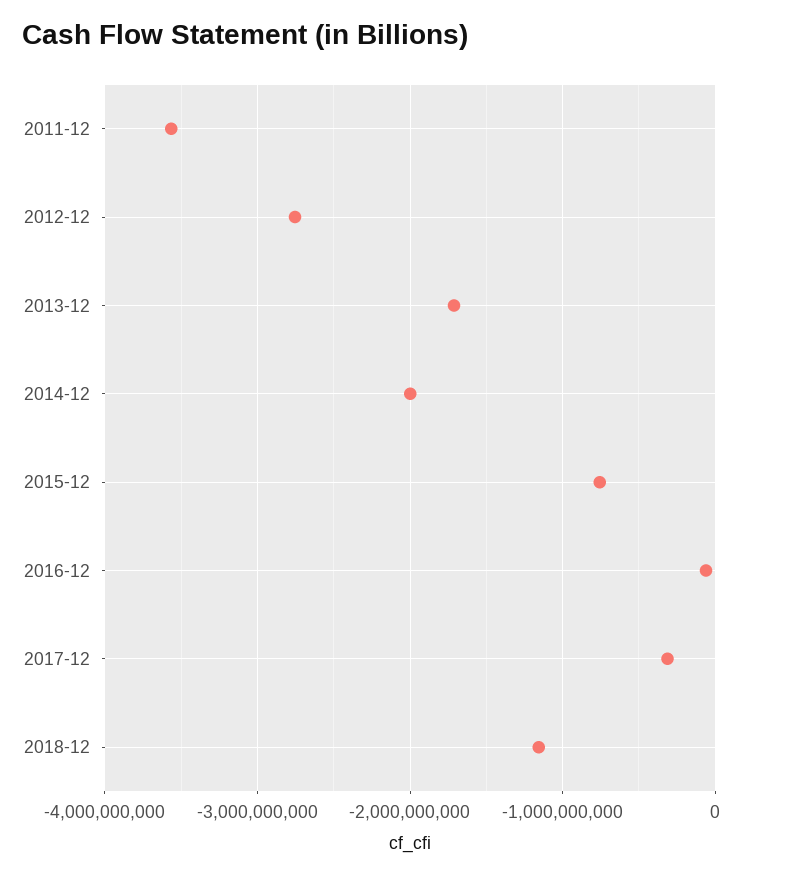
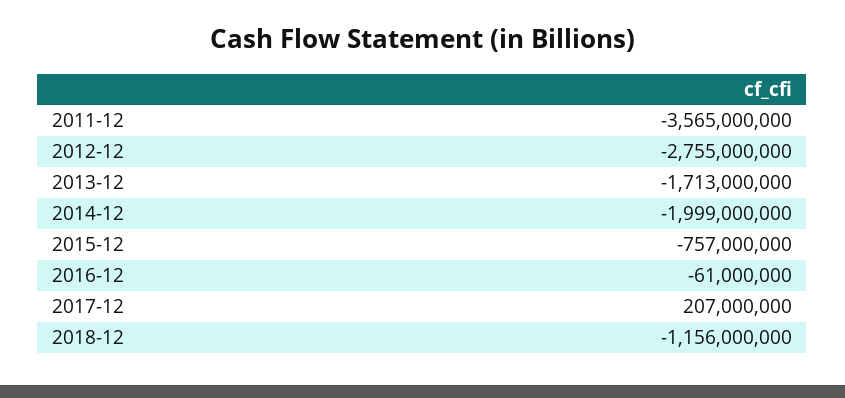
  {
    "2011-12": -3565000000,
    "2012-12": -2755000000,
    "2013-12": -1713000000,
    "2014-12": -1999000000,
    "2015-12": -757000000,
    "2016-12": -61000000,
-   "2017-12": -300000000,
+   "2017-12": 207000000,
    "2018-12": -1156000000
  }

